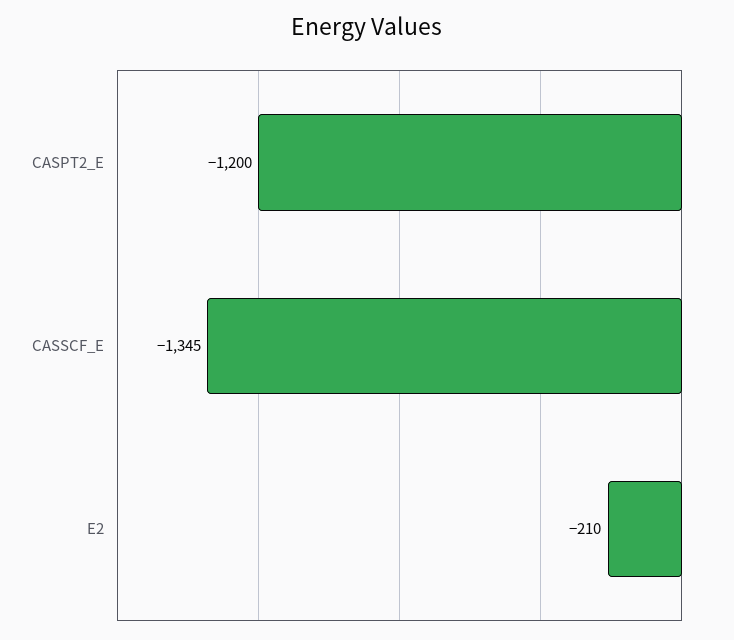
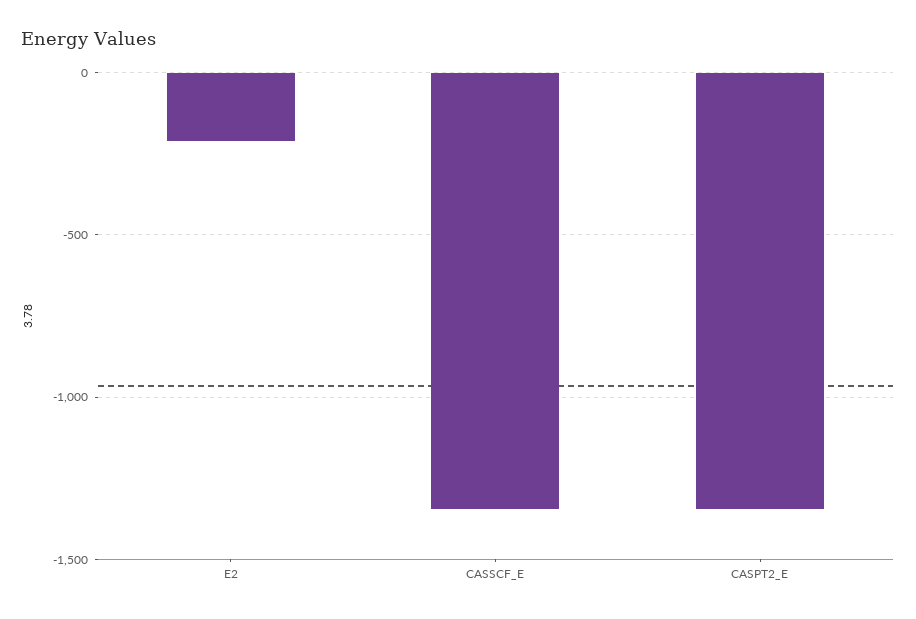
  {
-   "CASPT2_E": -1200,
+   "CASPT2_E": -1350,
    "CASSCF_E": -1345,
    "E2": -210
  }

